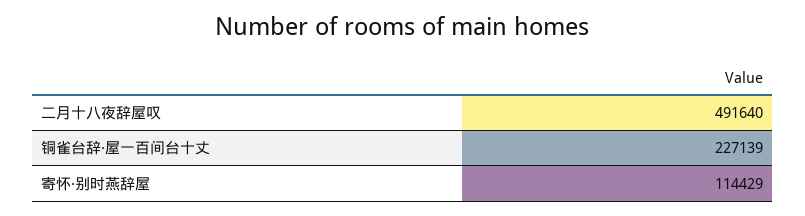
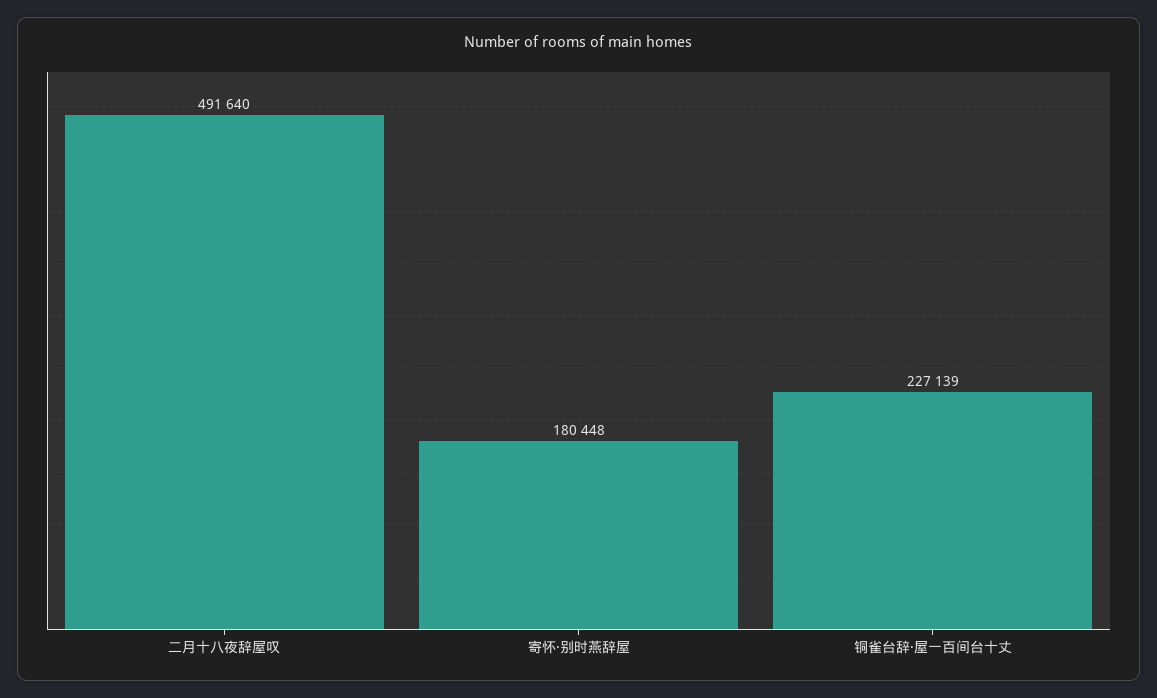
  {
    "二月十八夜辞屋叹": 491640,
    "铜雀台辞·屋一百间台十丈": 227139,
-   "寄怀·别时燕辞屋": 114429
+   "寄怀·别时燕辞屋": 180448
  }

